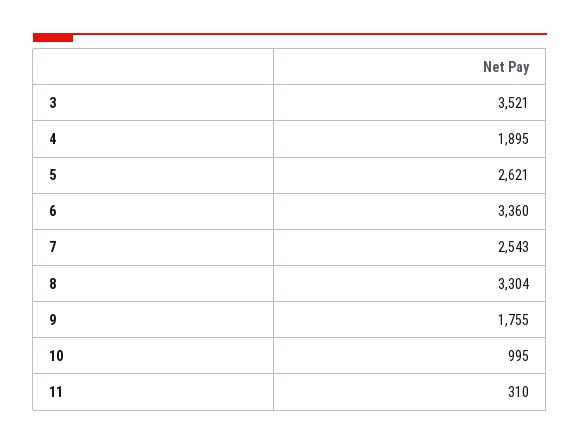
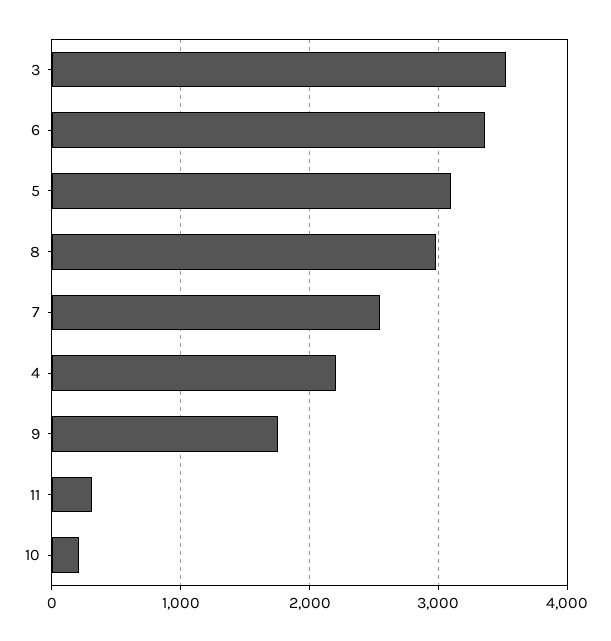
  {
    "3": 3521,
-   "4": 1895,
+   "4": 2200,
-   "5": 2621,
+   "5": 3100,
    "6": 3360,
    "7": 2543,
-   "8": 3304,
+   "8": 3000,
    "9": 1755,
-   "10": 995,
+   "10": 200,
    "11": 310
  }

